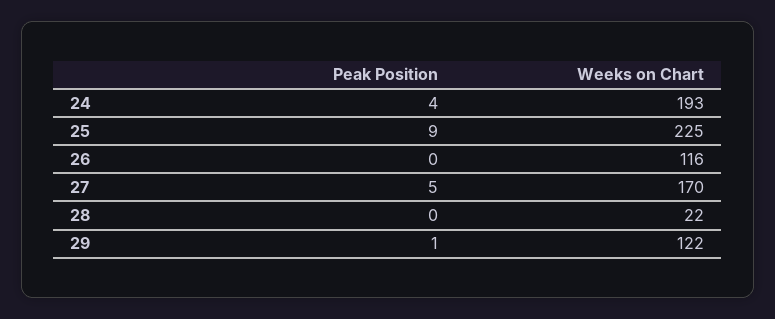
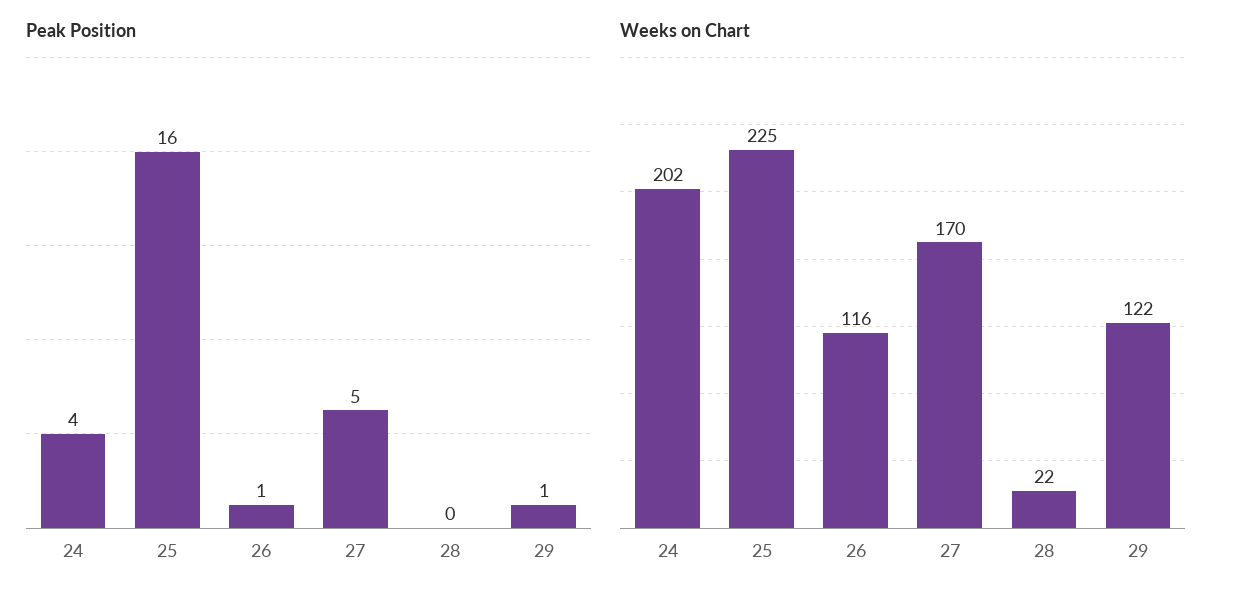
  {
    "Peak Position": {
      "24": 4,
-     "25": 9,
+     "25": 16,
-     "26": 0,
+     "26": 1,
      "27": 5,
      "28": 0,
      "29": 1
    },
    "Weeks on Chart": {
-     "24": 193,
+     "24": 202,
      "25": 225,
      "26": 116,
      "27": 170,
      "28": 22,
      "29": 122
    }
  }

